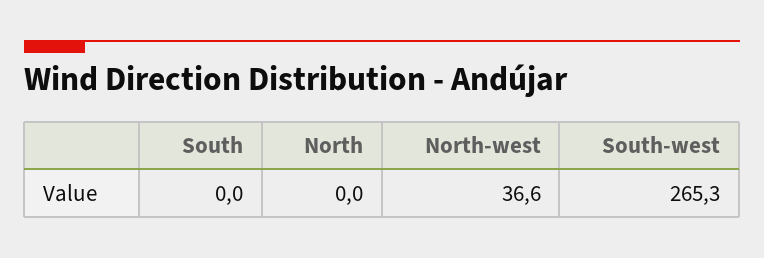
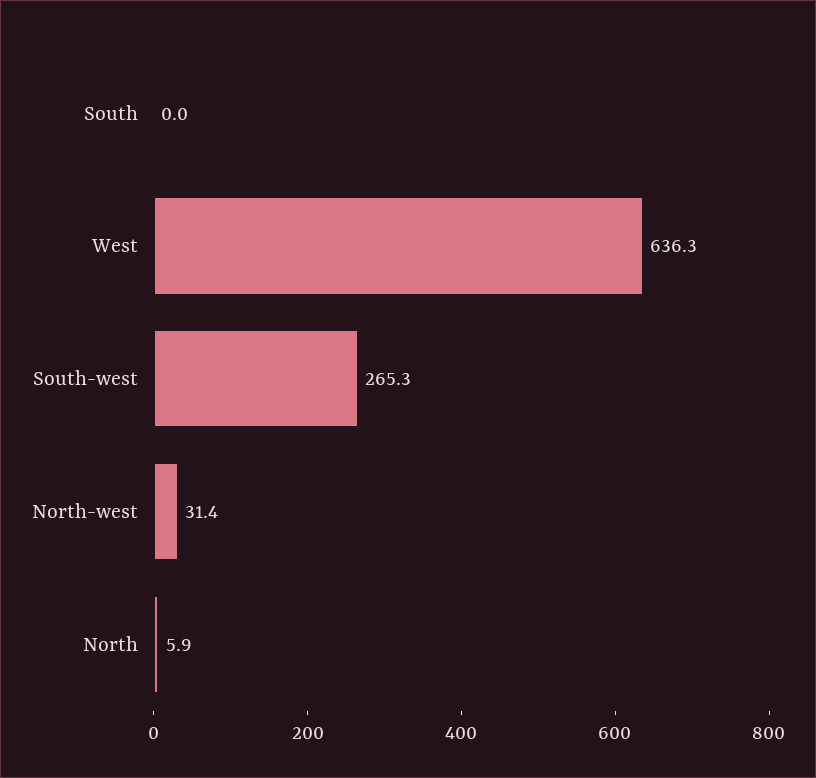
  {
    "South": 0,
-   "North": 0,
+   "North": 5.9,
-   "North-west": 36.6,
+   "North-west": 31.4,
-   "South-west": 265.3
+   "South-west": 265.3,
+   "West": 636.3
  }

